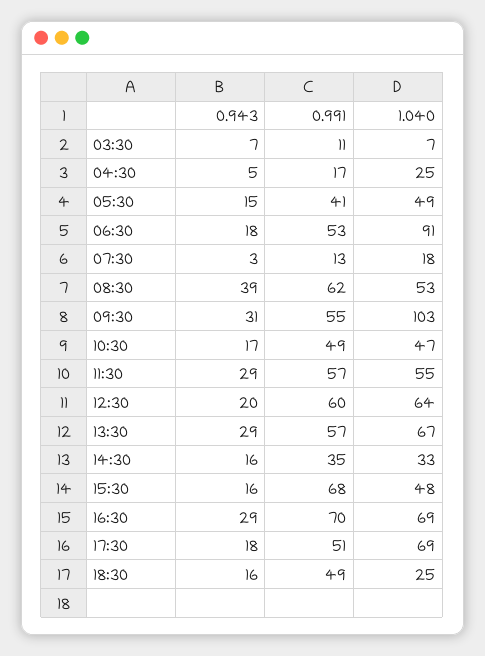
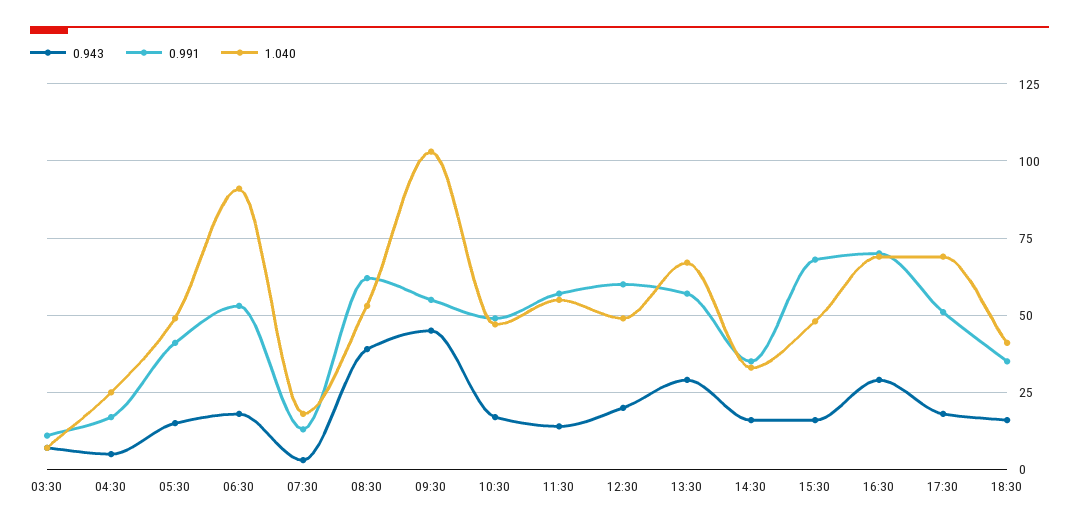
  {
    "0.943": {
      "03:30": 7,
      "04:30": 5,
      "05:30": 15,
      "06:30": 18,
      "07:30": 3,
      "08:30": 39,
-     "09:30": 31,
+     "09:30": 45,
      "10:30": 17,
-     "11:30": 29,
+     "11:30": 15,
      "12:30": 20,
      "13:30": 29,
      "14:30": 16,
      "15:30": 16,
      "16:30": 29,
      "17:30": 18,
      "18:30": 16
    },
    "0.991": {
      "03:30": 11,
      "04:30": 17,
      "05:30": 41,
      "06:30": 53,
      "07:30": 13,
      "08:30": 62,
      "09:30": 55,
      "10:30": 49,
      "11:30": 57,
      "12:30": 60,
      "13:30": 57,
      "14:30": 35,
      "15:30": 68,
      "16:30": 70,
      "17:30": 51,
-     "18:30": 49
+     "18:30": 35
    },
    "1.040": {
      "03:30": 7,
      "04:30": 25,
      "05:30": 49,
      "06:30": 91,
      "07:30": 18,
      "08:30": 53,
      "09:30": 103,
      "10:30": 47,
      "11:30": 55,
-     "12:30": 64,
+     "12:30": 50,
      "13:30": 67,
      "14:30": 33,
      "15:30": 48,
      "16:30": 69,
      "17:30": 69,
-     "18:30": 25
+     "18:30": 40
    }
  }

